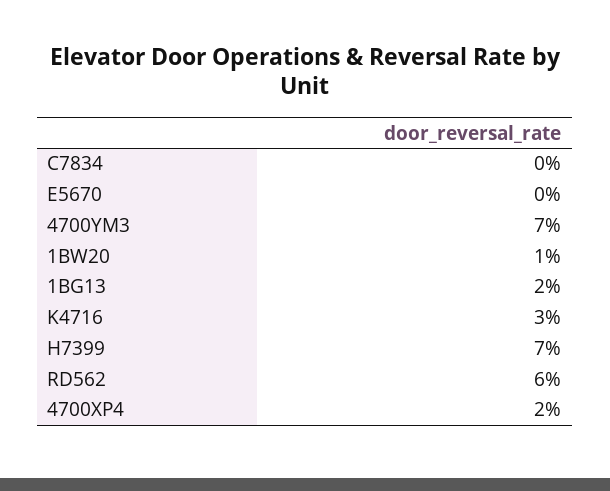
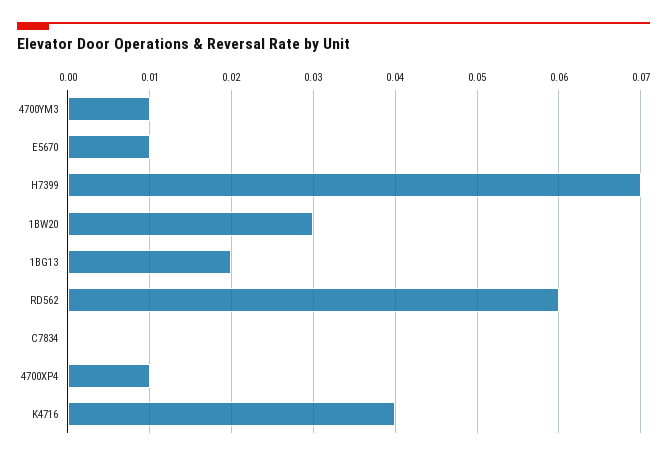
  {
    "C7834": 0,
-   "E5670": 0,
+   "E5670": 0.01,
-   "4700YM3": 0.07,
+   "4700YM3": 0.01,
-   "1BW20": 0.01,
+   "1BW20": 0.03,
    "1BG13": 0.02,
-   "K4716": 0.03,
+   "K4716": 0.04,
    "H7399": 0.07,
    "RD562": 0.06,
-   "4700XP4": 0.02
+   "4700XP4": 0.01
  }

